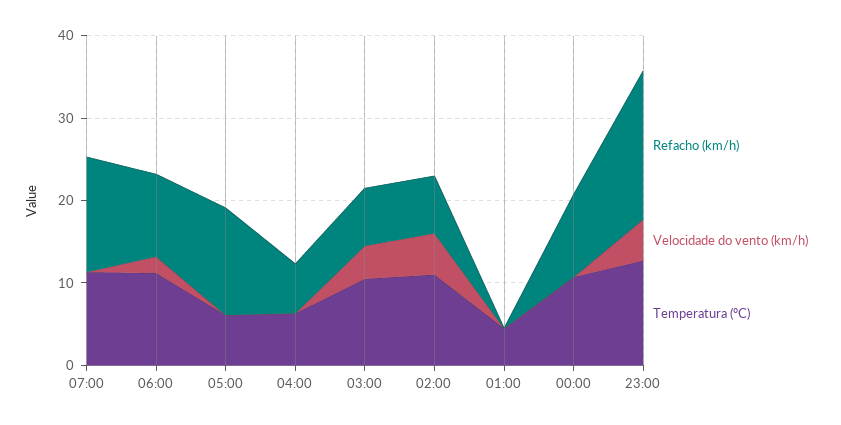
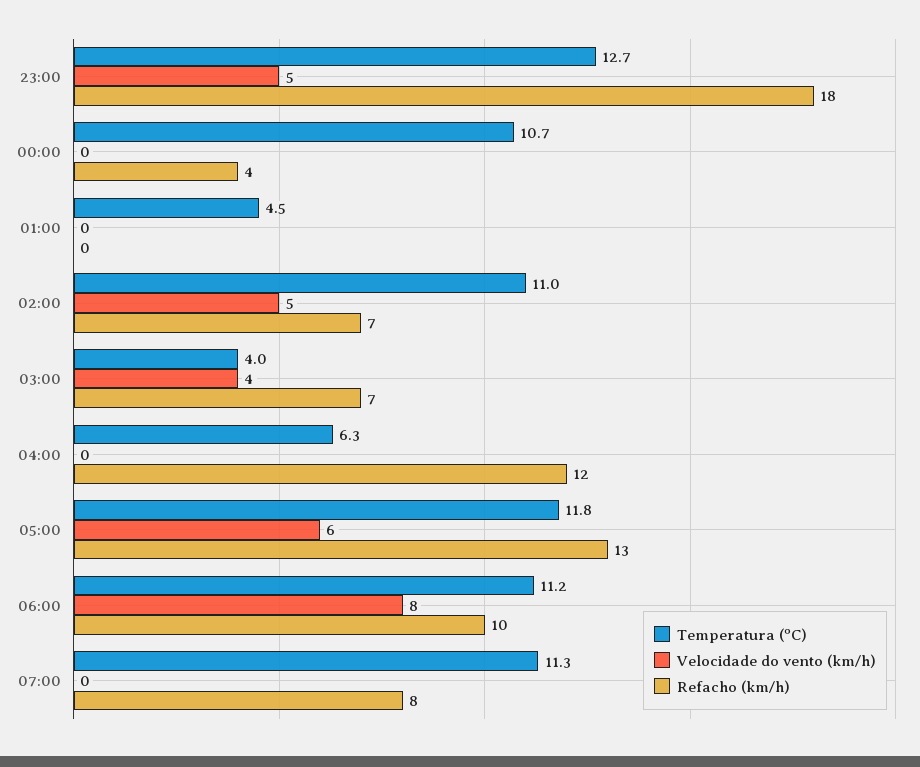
  {
    "Refacho (km/h)": {
-     "07:00": 14,
+     "07:00": 8,
      "06:00": 10,
      "05:00": 13,
-     "04:00": 6,
+     "04:00": 12,
      "03:00": 7,
      "02:00": 7,
      "01:00": 0,
-     "00:00": 10,
+     "00:00": 4,
      "23:00": 18
    },
    "Velocidade do vento (km/h)": {
      "07:00": 0,
-     "06:00": 2,
+     "06:00": 8,
-     "05:00": 0,
+     "05:00": 6,
      "04:00": 0,
      "03:00": 4,
      "02:00": 5,
      "01:00": 0,
      "00:00": 0,
      "23:00": 5
    },
    "Temperatura (ºC)": {
      "07:00": 11.3,
      "06:00": 11.2,
-     "05:00": 6,
+     "05:00": 11.8,
      "04:00": 6.3,
-     "03:00": 10,
+     "03:00": 4,
      "02:00": 11,
      "01:00": 4.5,
      "00:00": 10.7,
      "23:00": 12.7
    }
  }

